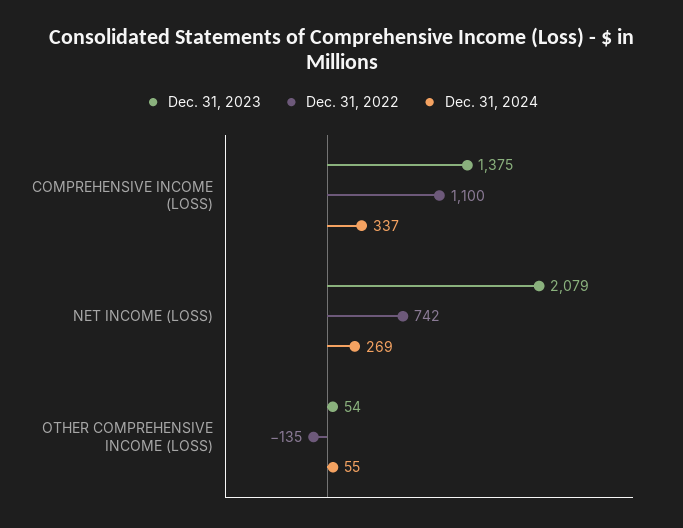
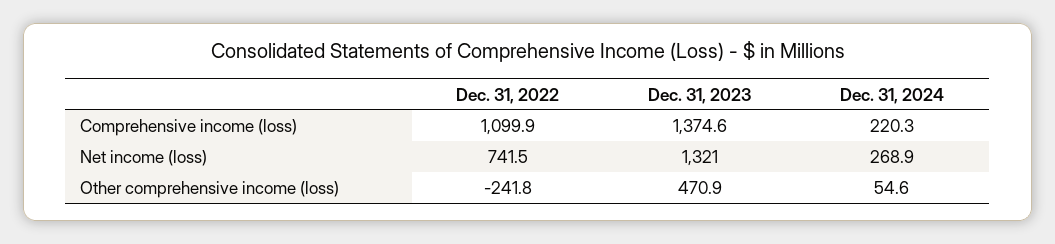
  {
    "Dec. 31, 2023": {
      "COMPREHENSIVE INCOME (LOSS)": 1374.6,
-     "NET INCOME (LOSS)": 2079,
+     "NET INCOME (LOSS)": 1321,
-     "OTHER COMPREHENSIVE INCOME (LOSS)": 54
+     "OTHER COMPREHENSIVE INCOME (LOSS)": 470.9
    },
    "Dec. 31, 2022": {
      "COMPREHENSIVE INCOME (LOSS)": 1099.9,
      "NET INCOME (LOSS)": 741.5,
-     "OTHER COMPREHENSIVE INCOME (LOSS)": -135
+     "OTHER COMPREHENSIVE INCOME (LOSS)": -241.8
    },
    "Dec. 31, 2024": {
-     "COMPREHENSIVE INCOME (LOSS)": 337,
+     "COMPREHENSIVE INCOME (LOSS)": 220.3,
      "NET INCOME (LOSS)": 268.9,
      "OTHER COMPREHENSIVE INCOME (LOSS)": 54.6
    }
  }

